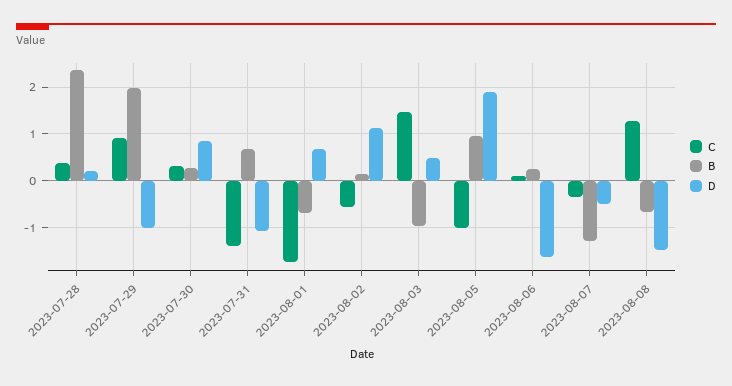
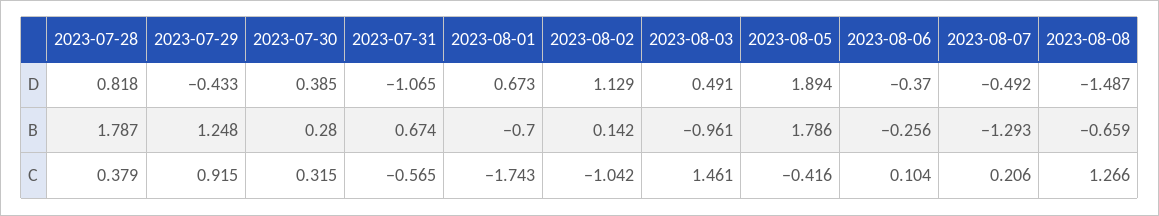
  {
    "C": {
      "2023-07-28": 0.379,
      "2023-07-29": 0.915,
      "2023-07-30": 0.315,
-     "2023-07-31": -1.4,
+     "2023-07-31": -0.565,
      "2023-08-01": -1.743,
-     "2023-08-02": -0.6,
+     "2023-08-02": -1.042,
      "2023-08-03": 1.461,
-     "2023-08-05": -1,
+     "2023-08-05": -0.416,
      "2023-08-06": 0.104,
-     "2023-08-07": -0.4,
+     "2023-08-07": 0.206,
      "2023-08-08": 1.266
    },
    "B": {
-     "2023-07-28": 2.4,
+     "2023-07-28": 1.787,
-     "2023-07-29": 2,
+     "2023-07-29": 1.248,
      "2023-07-30": 0.28,
      "2023-07-31": 0.674,
      "2023-08-01": -0.7,
      "2023-08-02": 0.142,
      "2023-08-03": -0.961,
-     "2023-08-05": 1,
+     "2023-08-05": 1.786,
-     "2023-08-06": 0.2,
+     "2023-08-06": -0.256,
      "2023-08-07": -1.293,
      "2023-08-08": -0.659
    },
    "D": {
-     "2023-07-28": 0.2,
+     "2023-07-28": 0.818,
-     "2023-07-29": -1,
+     "2023-07-29": -0.433,
-     "2023-07-30": 0.8,
+     "2023-07-30": 0.385,
      "2023-07-31": -1.065,
      "2023-08-01": 0.673,
      "2023-08-02": 1.129,
      "2023-08-03": 0.491,
      "2023-08-05": 1.894,
-     "2023-08-06": -1.6,
+     "2023-08-06": -0.37,
      "2023-08-07": -0.492,
      "2023-08-08": -1.487
    }
  }

